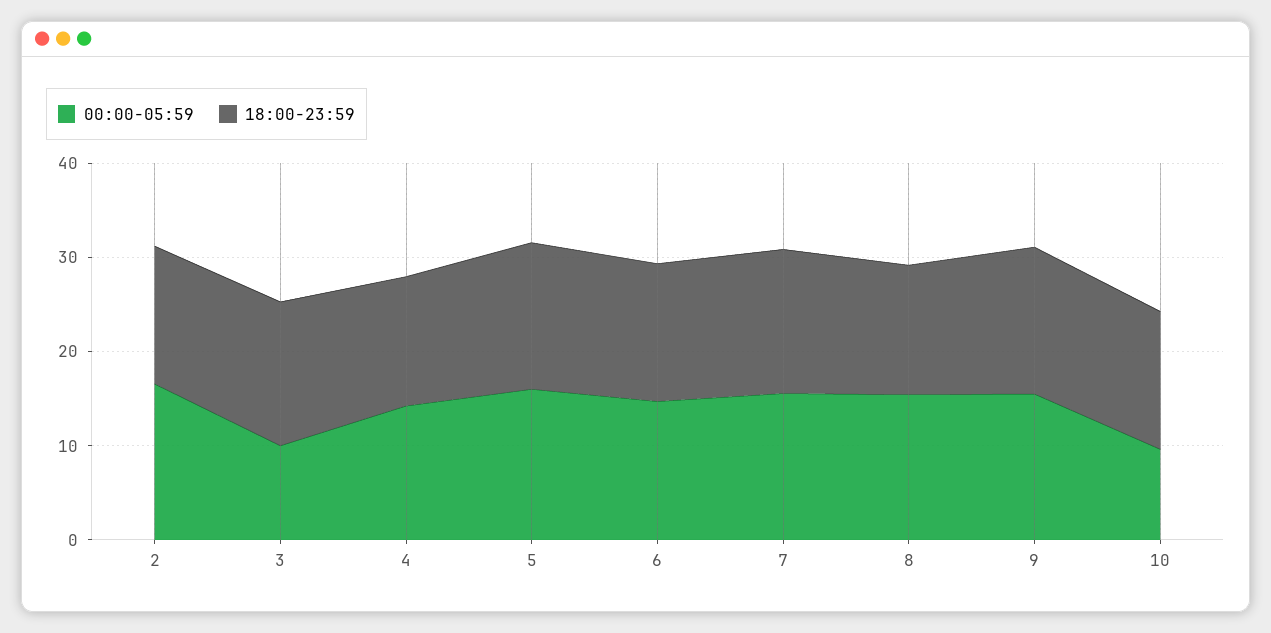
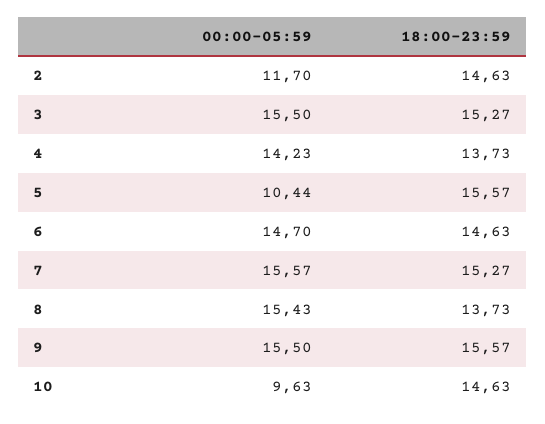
  {
    "00:00-05:59": {
-     "2": 16,
+     "2": 11.7,
-     "3": 10,
+     "3": 15.5,
      "4": 14.23,
-     "5": 16,
+     "5": 10.44,
      "6": 14.7,
      "7": 15.57,
      "8": 15.43,
      "9": 15.5,
      "10": 9.63
    },
    "18:00-23:59": {
      "2": 14.63,
      "3": 15.27,
      "4": 13.73,
      "5": 15.57,
      "6": 14.63,
      "7": 15.27,
      "8": 13.73,
      "9": 15.57,
      "10": 14.63
    }
  }

